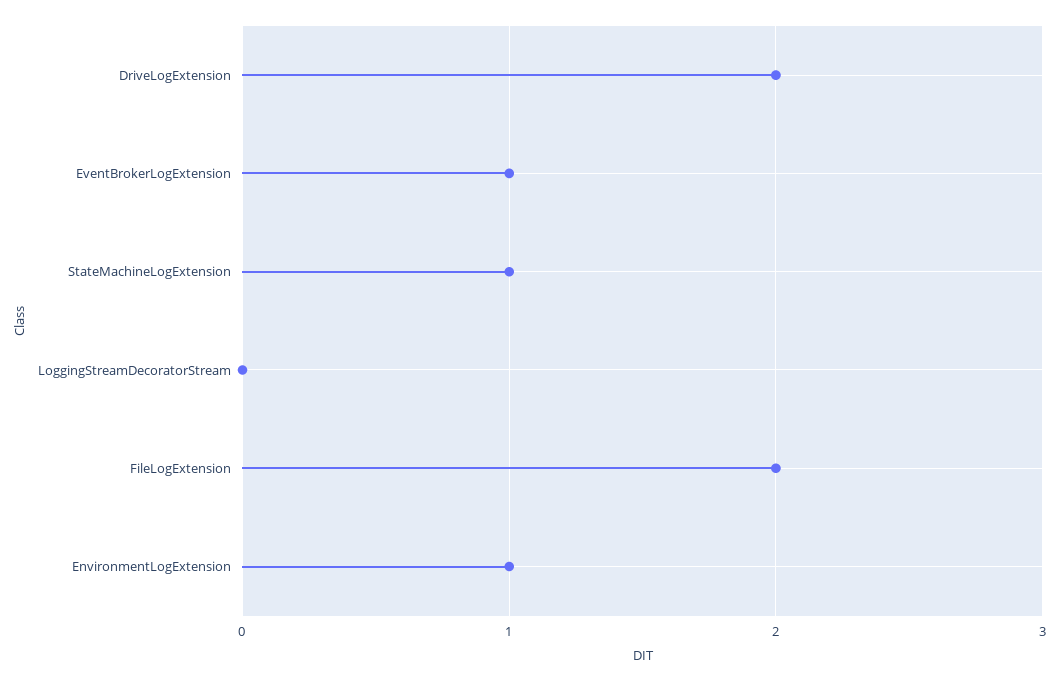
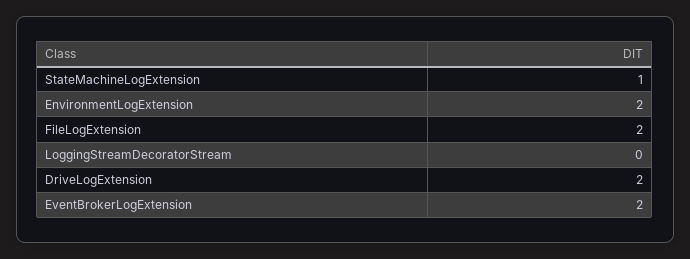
  {
    "DriveLogExtension": 2,
-   "EventBrokerLogExtension": 1,
+   "EventBrokerLogExtension": 2,
    "StateMachineLogExtension": 1,
    "LoggingStreamDecoratorStream": 0,
    "FileLogExtension": 2,
-   "EnvironmentLogExtension": 1
+   "EnvironmentLogExtension": 2
  }

